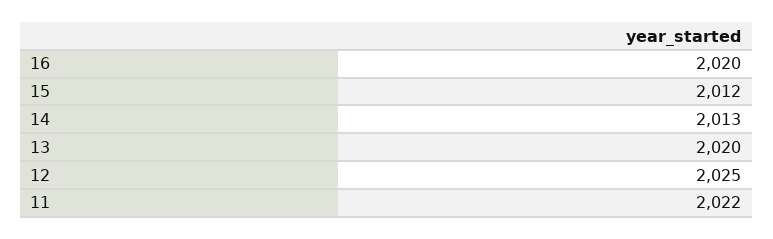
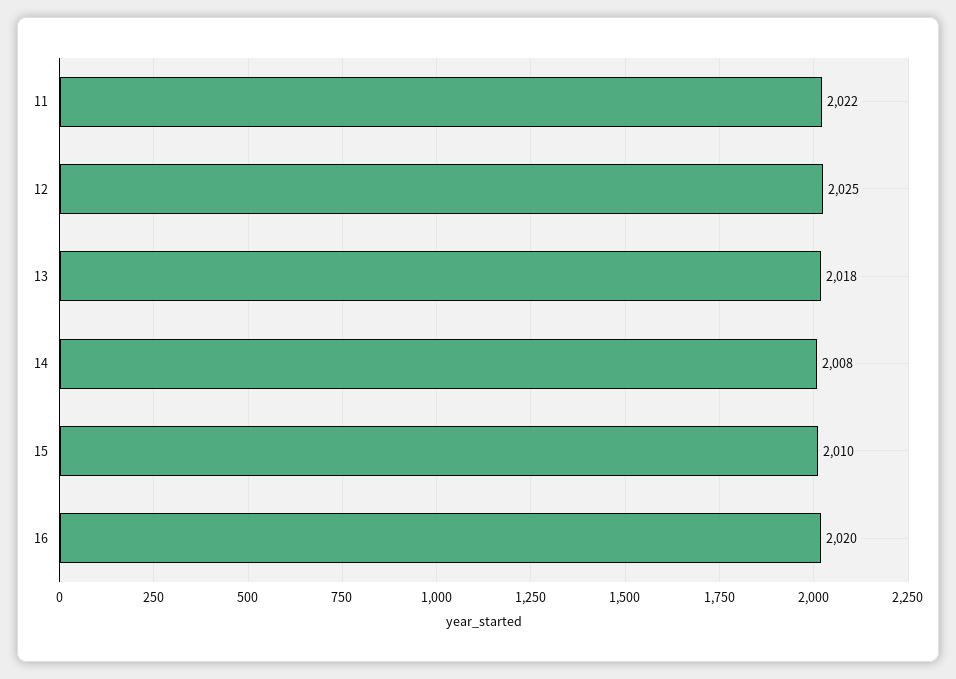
  {
    "16": 2020,
-   "15": 2012,
+   "15": 2010,
-   "14": 2013,
+   "14": 2008,
-   "13": 2020,
+   "13": 2018,
    "12": 2025,
    "11": 2022
  }

